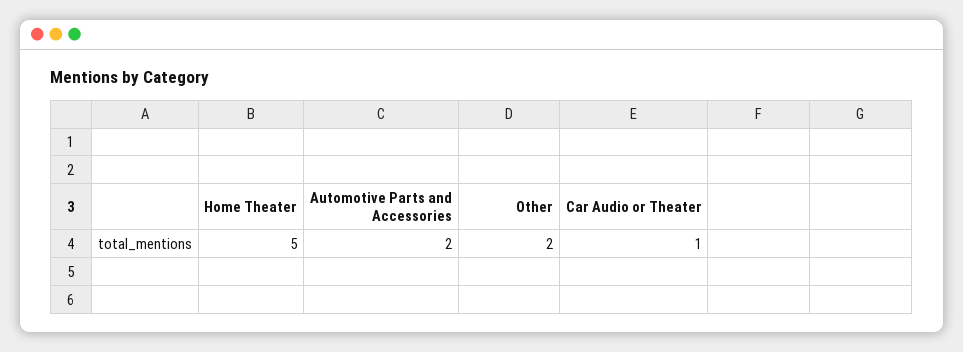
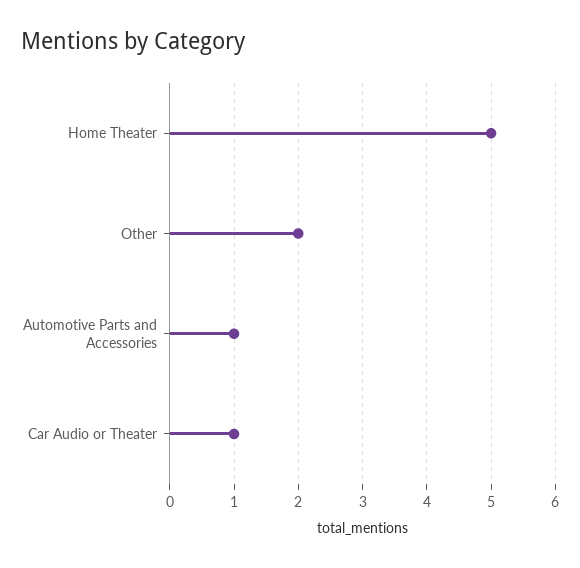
  {
    "Home Theater": 5,
-   "Automotive Parts and Accessories": 2,
+   "Automotive Parts and Accessories": 1,
    "Other": 2,
    "Car Audio or Theater": 1
  }

